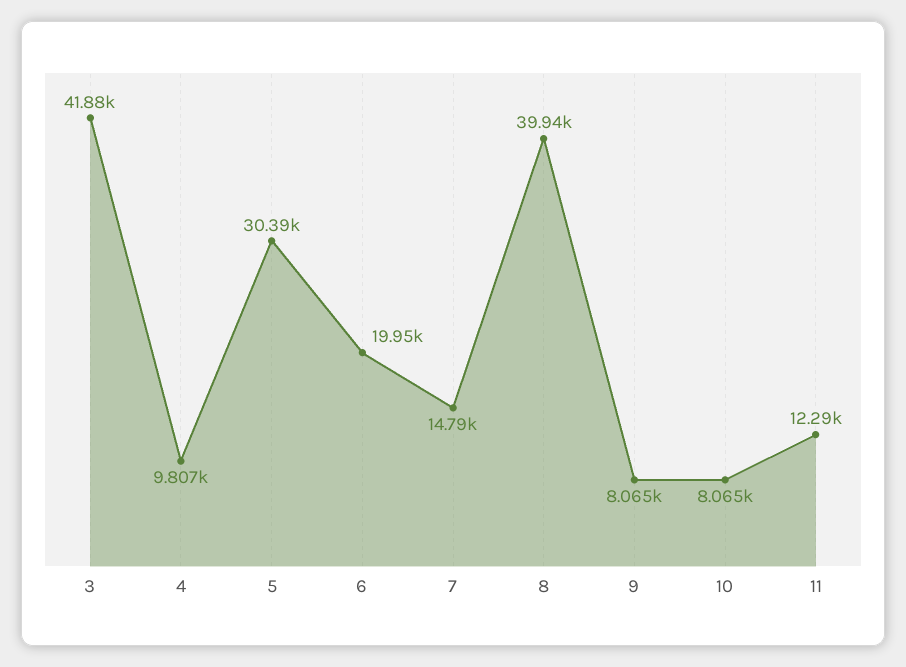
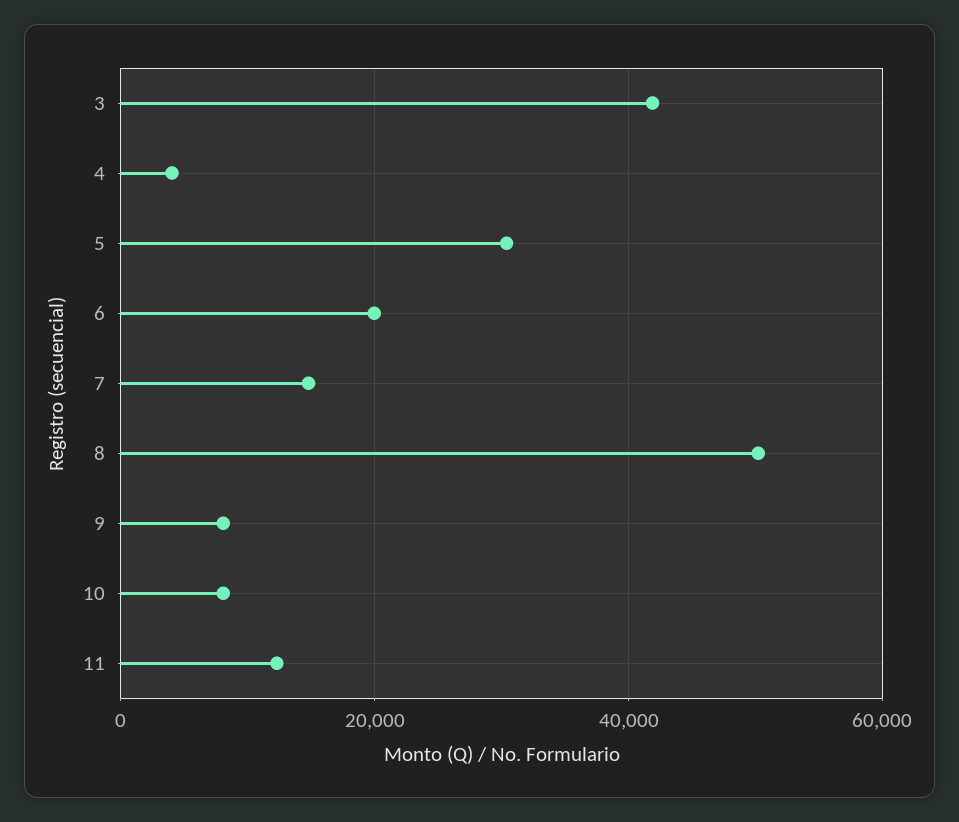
  {
    "3": 41880,
-   "4": 9807,
+   "4": 4000,
    "5": 30390,
    "6": 19950,
    "7": 14790,
-   "8": 39940,
+   "8": 50000,
    "9": 8065,
    "10": 8065,
    "11": 12290
  }

